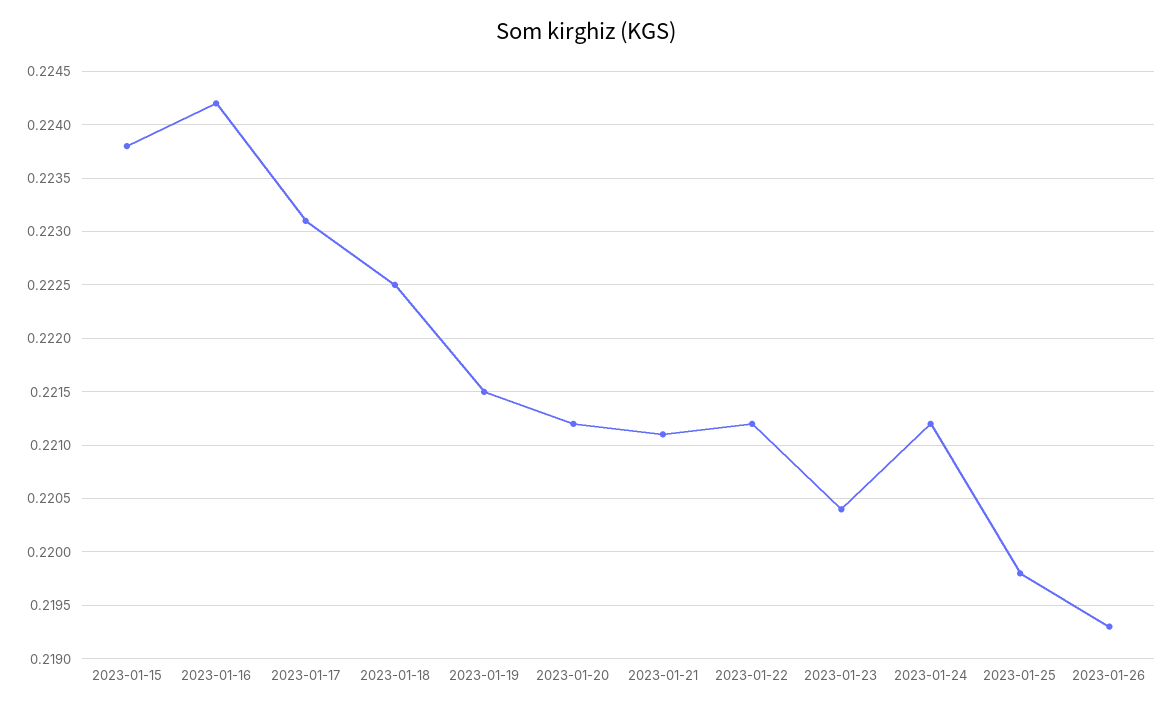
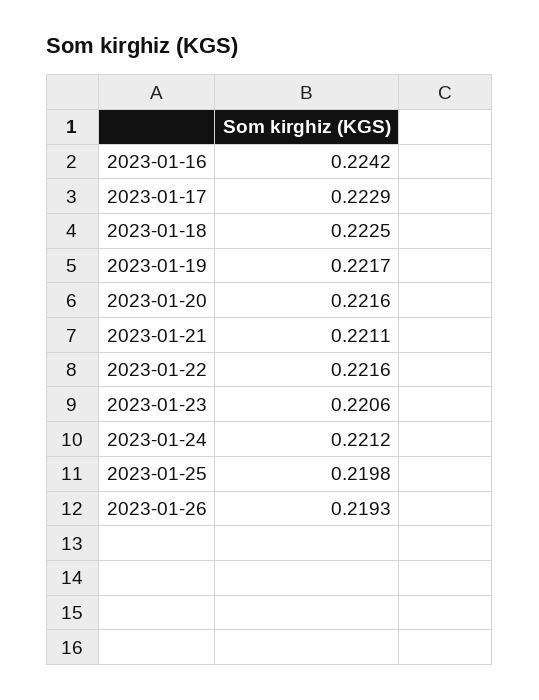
  {
-   "2023-01-15": 0.2238,
    "2023-01-16": 0.2242,
-   "2023-01-17": 0.2231,
+   "2023-01-17": 0.2229,
    "2023-01-18": 0.2225,
-   "2023-01-19": 0.2215,
+   "2023-01-19": 0.2217,
-   "2023-01-20": 0.2212,
+   "2023-01-20": 0.2216,
    "2023-01-21": 0.2211,
-   "2023-01-22": 0.2212,
+   "2023-01-22": 0.2216,
-   "2023-01-23": 0.2204,
+   "2023-01-23": 0.2206,
    "2023-01-24": 0.2212,
    "2023-01-25": 0.2198,
    "2023-01-26": 0.2193
  }

